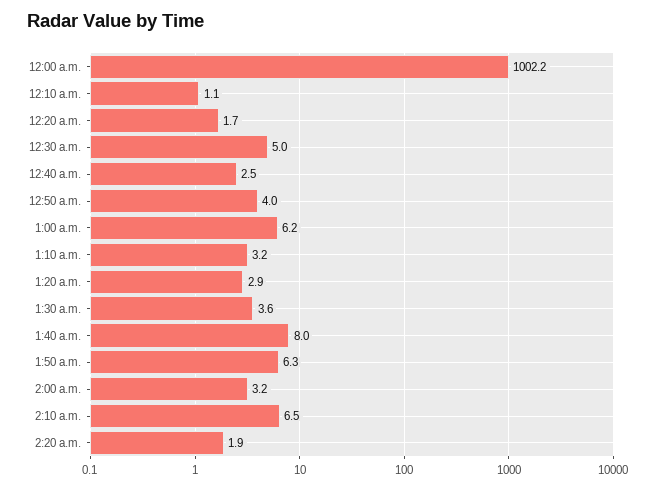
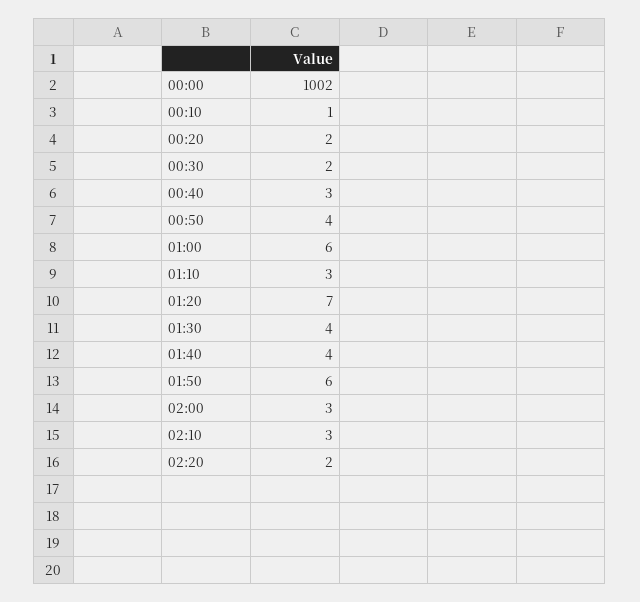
  {
    "12:00 a.m.": 1002.2,
    "12:10 a.m.": 1.1,
    "12:20 a.m.": 1.7,
-   "12:30 a.m.": 5,
+   "12:30 a.m.": 2,
    "12:40 a.m.": 2.5,
    "12:50 a.m.": 4,
    "1:00 a.m.": 6.2,
    "1:10 a.m.": 3.2,
-   "1:20 a.m.": 2.9,
+   "1:20 a.m.": 7,
    "1:30 a.m.": 3.6,
-   "1:40 a.m.": 8,
+   "1:40 a.m.": 4,
    "1:50 a.m.": 6.3,
    "2:00 a.m.": 3.2,
-   "2:10 a.m.": 6.5,
+   "2:10 a.m.": 3,
    "2:20 a.m.": 1.9
  }

